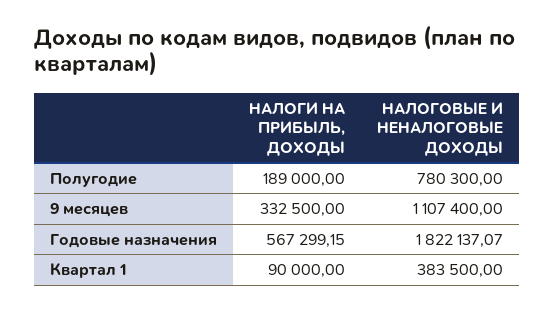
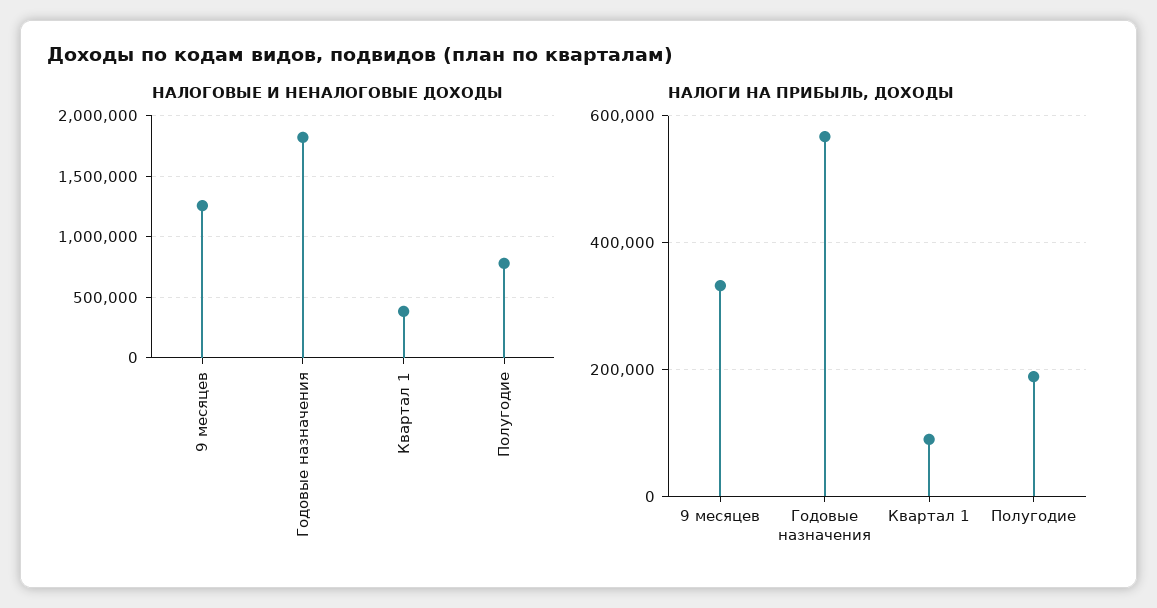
  {
    "НАЛОГИ НА ПРИБЫЛЬ, ДОХОДЫ": {
      "Полугодие": 189000,
      "9 месяцев": 332500,
      "Годовые назначения": 567299.15,
      "Квартал 1": 90000
    },
    "НАЛОГОВЫЕ И НЕНАЛОГОВЫЕ ДОХОДЫ": {
      "Полугодие": 780300,
-     "9 месяцев": 1107400,
+     "9 месяцев": 1250000,
      "Годовые назначения": 1822137.07,
      "Квартал 1": 383500
    }
  }

